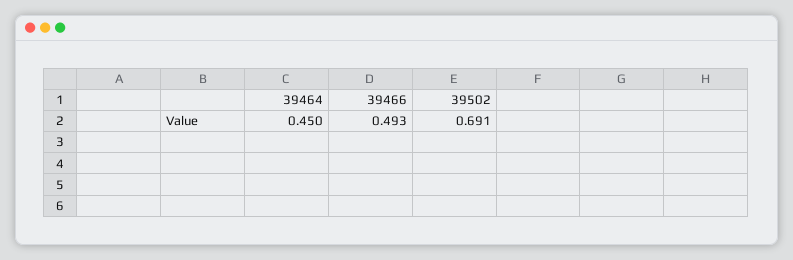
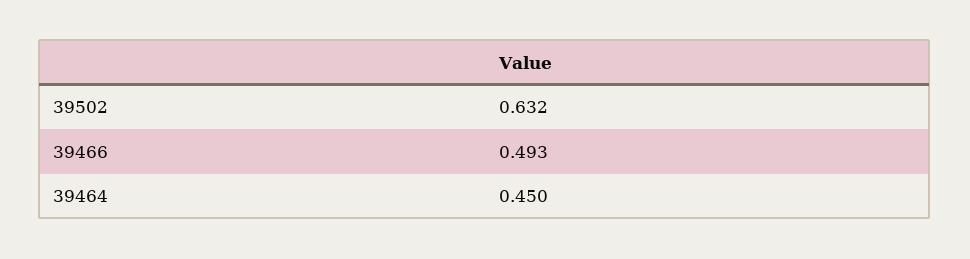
  {
    "39464": 0.45,
    "39466": 0.493,
-   "39502": 0.691
+   "39502": 0.632
  }

